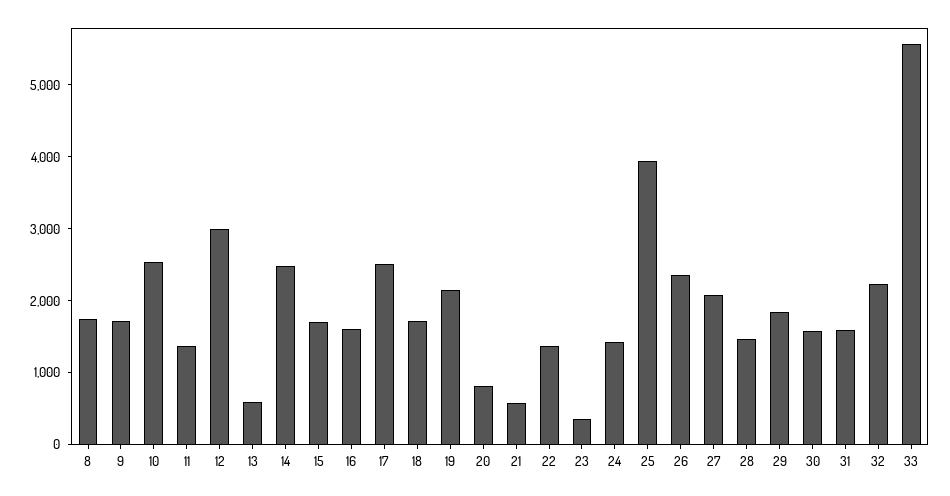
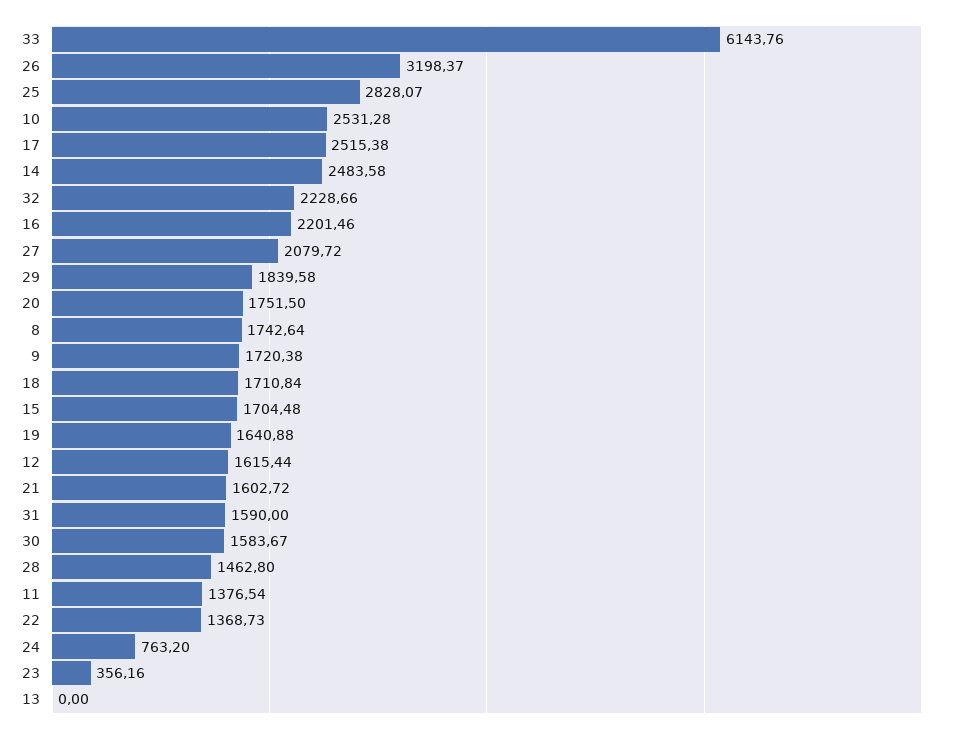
  {
    "8": 1742.64,
    "9": 1720.38,
    "10": 2531.28,
    "11": 1376.54,
-   "12": 3000,
+   "12": 1615.44,
-   "13": 600,
+   "13": 0,
    "14": 2483.58,
    "15": 1704.48,
-   "16": 1600,
+   "16": 2201.46,
    "17": 2515.38,
    "18": 1710.84,
-   "19": 2200,
+   "19": 1640.88,
-   "20": 800,
+   "20": 1751.5,
-   "21": 600,
+   "21": 1602.72,
    "22": 1368.73,
    "23": 356.16,
-   "24": 1400,
+   "24": 763.2,
-   "25": 4000,
+   "25": 2828.07,
-   "26": 2400,
+   "26": 3198.37,
    "27": 2079.72,
    "28": 1462.8,
    "29": 1839.58,
    "30": 1583.67,
    "31": 1590,
    "32": 2228.66,
-   "33": 5600
+   "33": 6143.76
  }

